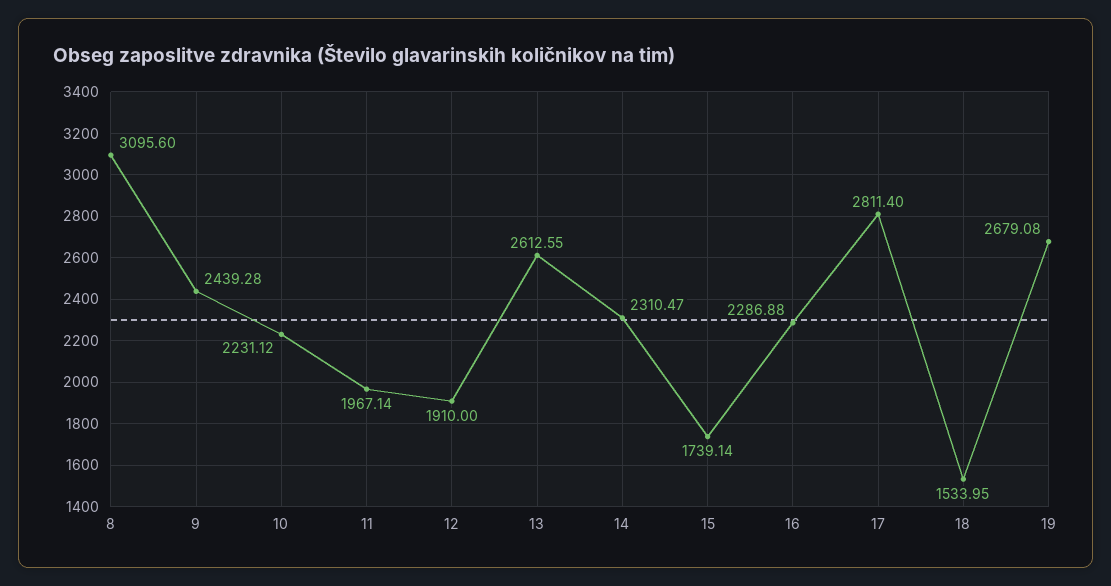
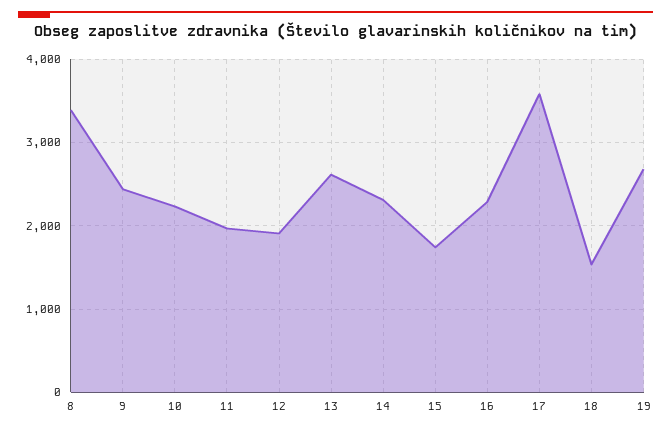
  {
-   "8": 3095.6,
+   "8": 3400,
    "9": 2439.28,
    "10": 2231.12,
    "11": 1967.14,
    "12": 1910,
    "13": 2612.55,
    "14": 2310.47,
    "15": 1739.14,
    "16": 2286.88,
-   "17": 2811.4,
+   "17": 3600,
    "18": 1533.95,
    "19": 2679.08
  }

